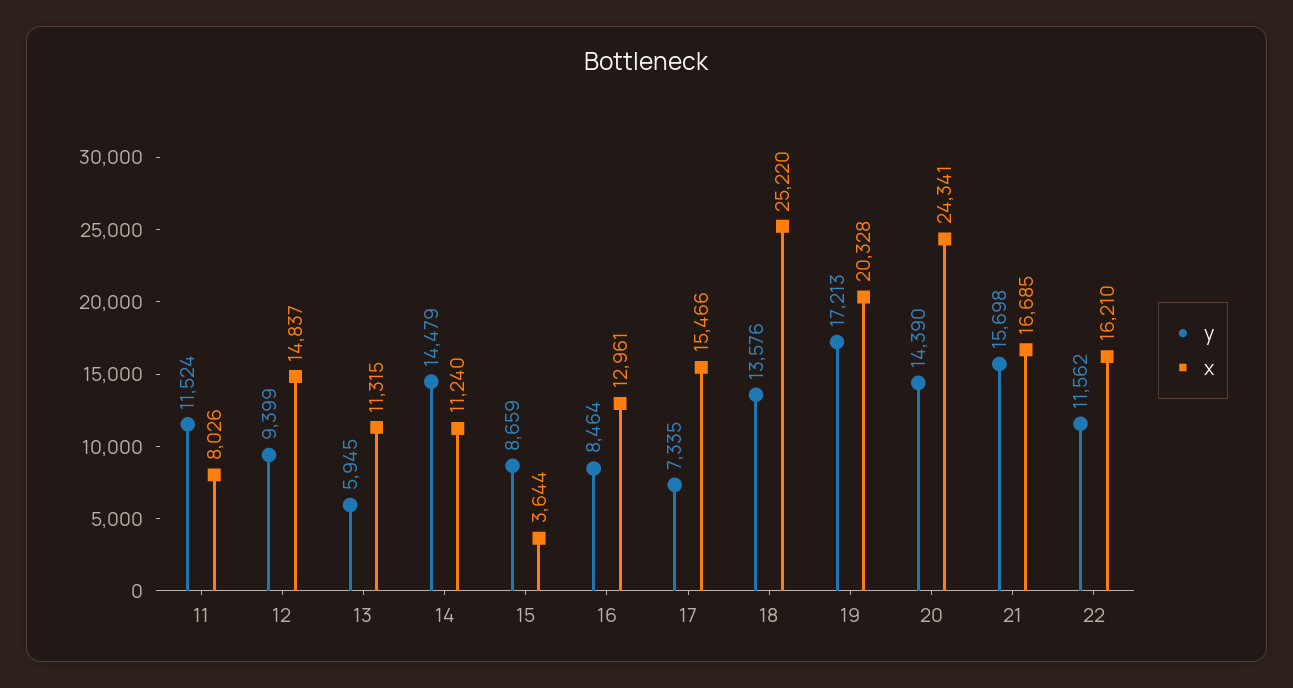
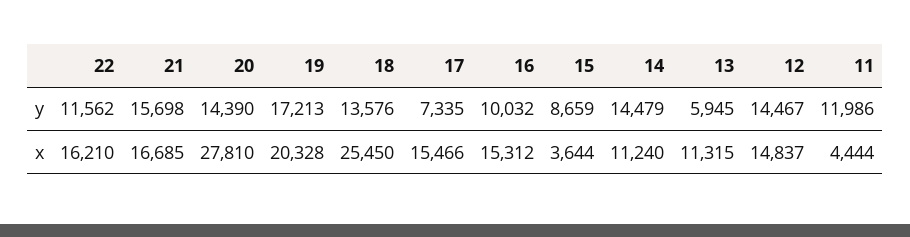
  {
    "y": {
-     "11": 11524,
+     "11": 11986,
-     "12": 9399,
+     "12": 14467,
      "13": 5945,
      "14": 14479,
      "15": 8659,
-     "16": 8464,
+     "16": 10032,
      "17": 7335,
      "18": 13576,
      "19": 17213,
      "20": 14390,
      "21": 15698,
      "22": 11562
    },
    "x": {
-     "11": 8026,
+     "11": 4444,
      "12": 14837,
      "13": 11315,
      "14": 11240,
      "15": 3644,
-     "16": 12961,
+     "16": 15312,
      "17": 15466,
-     "18": 25220,
+     "18": 25450,
      "19": 20328,
-     "20": 24341,
+     "20": 27810,
      "21": 16685,
      "22": 16210
    }
  }

